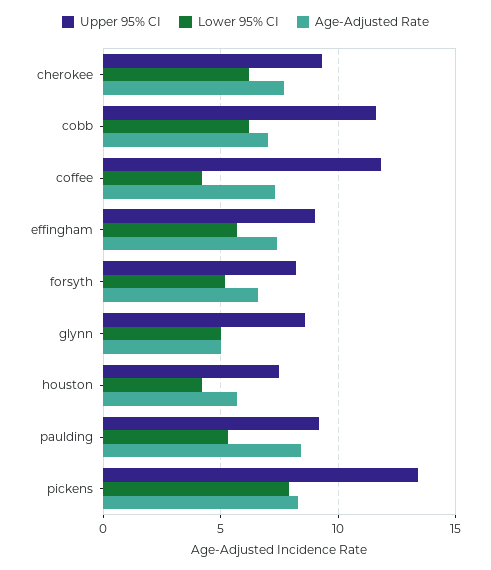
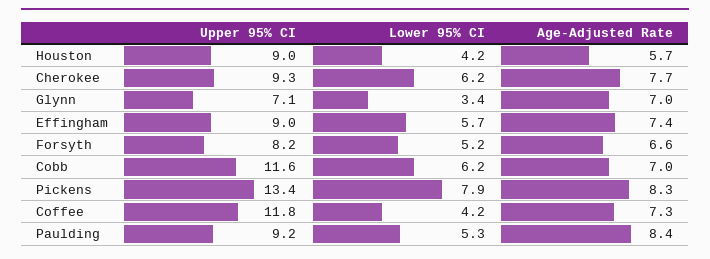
  {
    "Upper 95% CI": {
      "cherokee": 9.3,
      "cobb": 11.6,
      "coffee": 11.8,
      "effingham": 9,
      "forsyth": 8.2,
-     "glynn": 8.5,
+     "glynn": 7.1,
-     "houston": 7.5,
+     "houston": 9,
      "paulding": 9.2,
      "pickens": 13.4
    },
    "Lower 95% CI": {
      "cherokee": 6.2,
      "cobb": 6.2,
      "coffee": 4.2,
      "effingham": 5.7,
      "forsyth": 5.2,
-     "glynn": 5,
+     "glynn": 3.4,
      "houston": 4.2,
      "paulding": 5.3,
      "pickens": 7.9
    },
    "Age-Adjusted Rate": {
      "cherokee": 7.7,
      "cobb": 7,
      "coffee": 7.3,
      "effingham": 7.4,
      "forsyth": 6.6,
-     "glynn": 5,
+     "glynn": 7,
      "houston": 5.7,
      "paulding": 8.4,
      "pickens": 8.3
    }
  }

